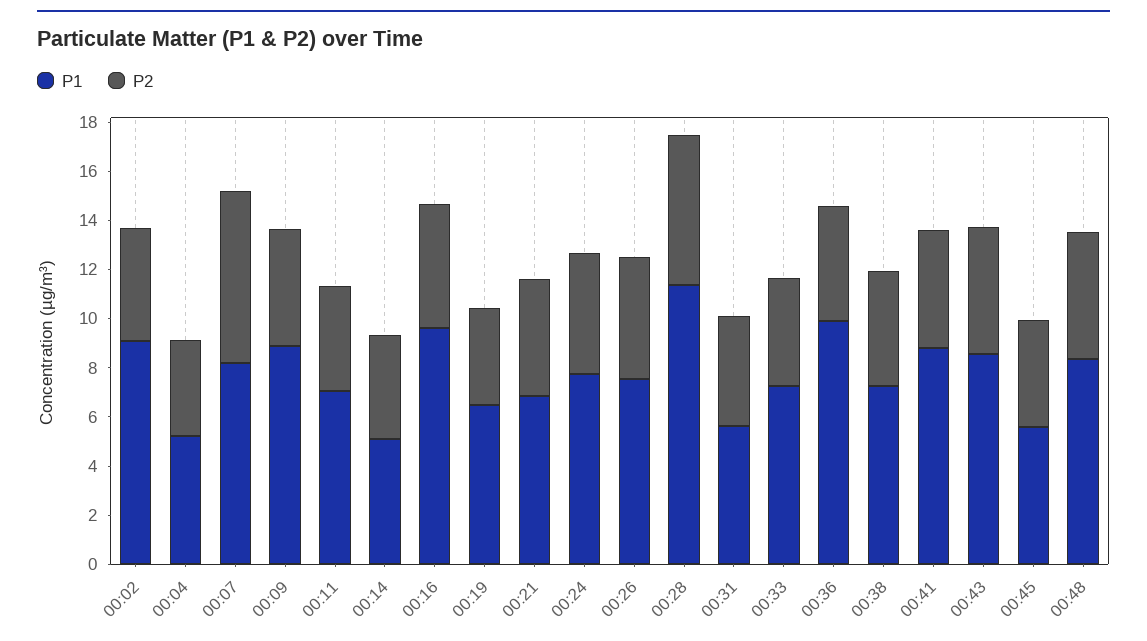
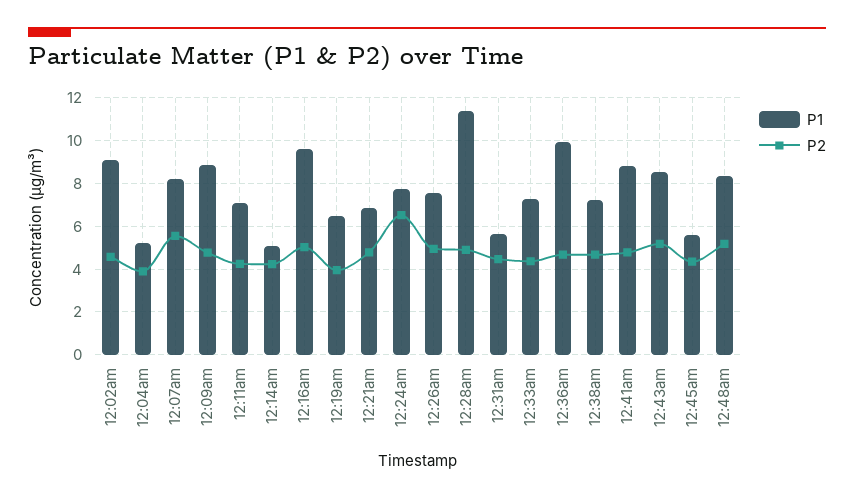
  {
    "P1": {
      "00:02": 9,
      "00:04": 5,
      "00:07": 8,
      "00:09": 9,
      "00:11": 7,
      "00:14": 5,
      "00:16": 9.5,
      "00:19": 6.5,
      "00:21": 7,
      "00:24": 8,
      "00:26": 7.5,
      "00:28": 11.5,
      "00:31": 5.5,
      "00:33": 7.5,
      "00:36": 10,
      "00:38": 7.5,
      "00:41": 9,
      "00:43": 8.5,
      "00:45": 5.5,
      "00:48": 8.5
    },
    "P2": {
      "00:02": 4.5,
      "00:04": 4,
-     "00:07": 7,
+     "00:07": 5.5,
      "00:09": 5,
      "00:11": 4.5,
      "00:14": 4,
      "00:16": 5,
      "00:19": 4,
      "00:21": 5,
-     "00:24": 5,
+     "00:24": 6.5,
      "00:26": 5,
-     "00:28": 6,
+     "00:28": 5,
      "00:31": 4.5,
      "00:33": 4.5,
      "00:36": 4.5,
      "00:38": 4.5,
      "00:41": 5,
      "00:43": 5,
      "00:45": 4.5,
      "00:48": 5
    }
  }

